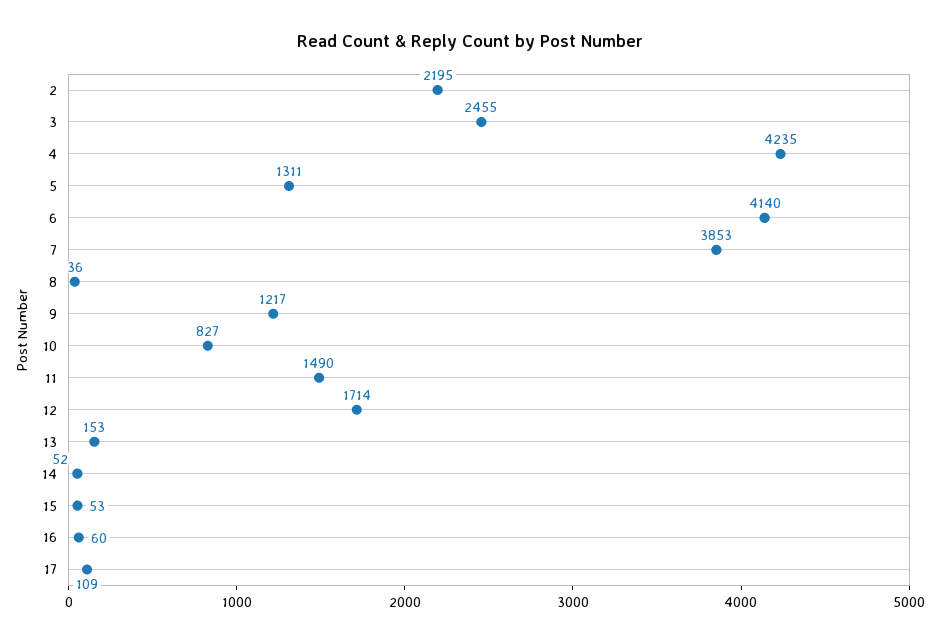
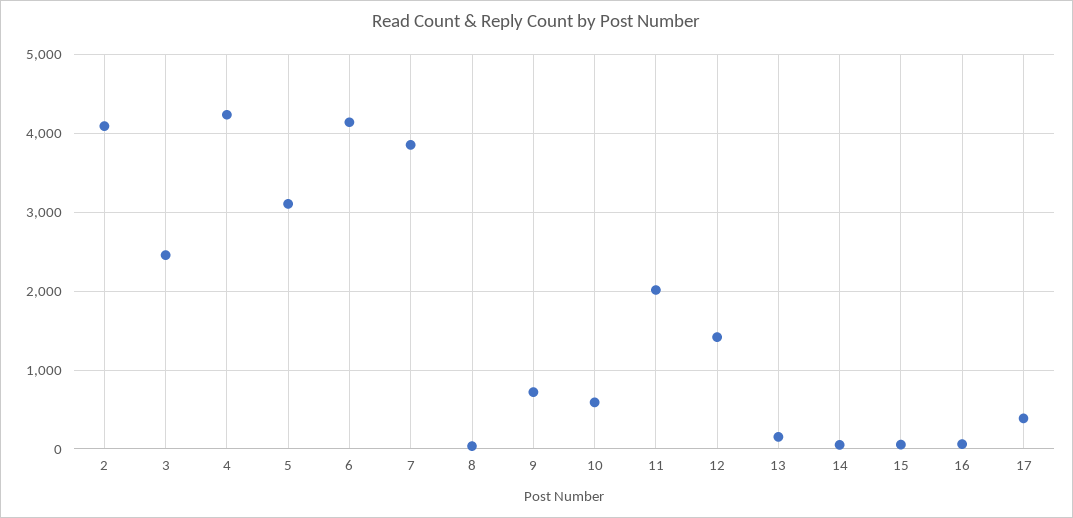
  {
-   "2": 2195,
+   "2": 4100,
    "3": 2455,
    "4": 4235,
-   "5": 1311,
+   "5": 3100,
    "6": 4140,
    "7": 3853,
    "8": 36,
-   "9": 1217,
+   "9": 700,
-   "10": 827,
+   "10": 600,
-   "11": 1490,
+   "11": 2000,
-   "12": 1714,
+   "12": 1400,
    "13": 153,
    "14": 52,
    "15": 53,
    "16": 60,
-   "17": 109
+   "17": 400
  }

